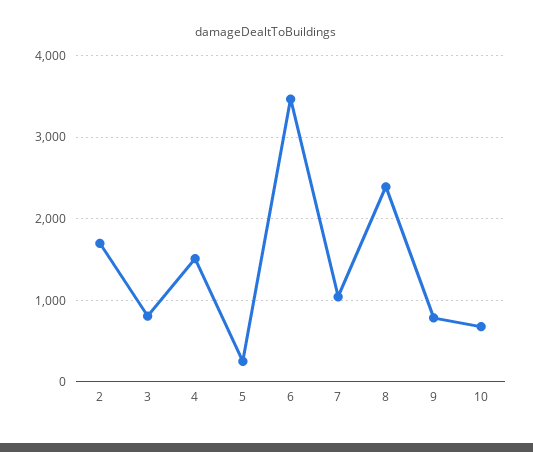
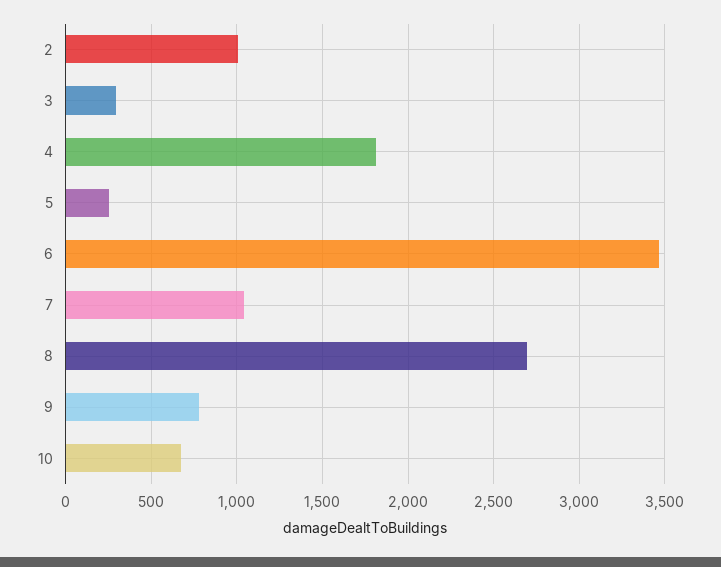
  {
-   "2": 1700,
+   "2": 1000,
-   "3": 800,
+   "3": 300,
-   "4": 1500,
+   "4": 1800,
    "5": 250,
    "6": 3450,
    "7": 1050,
-   "8": 2400,
+   "8": 2700,
    "9": 800,
    "10": 700
  }

